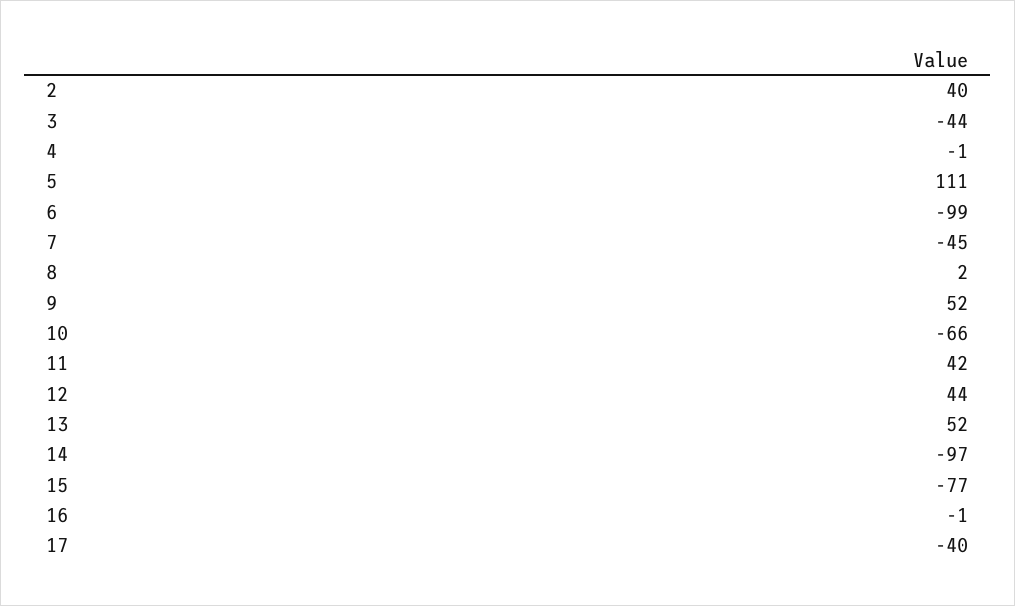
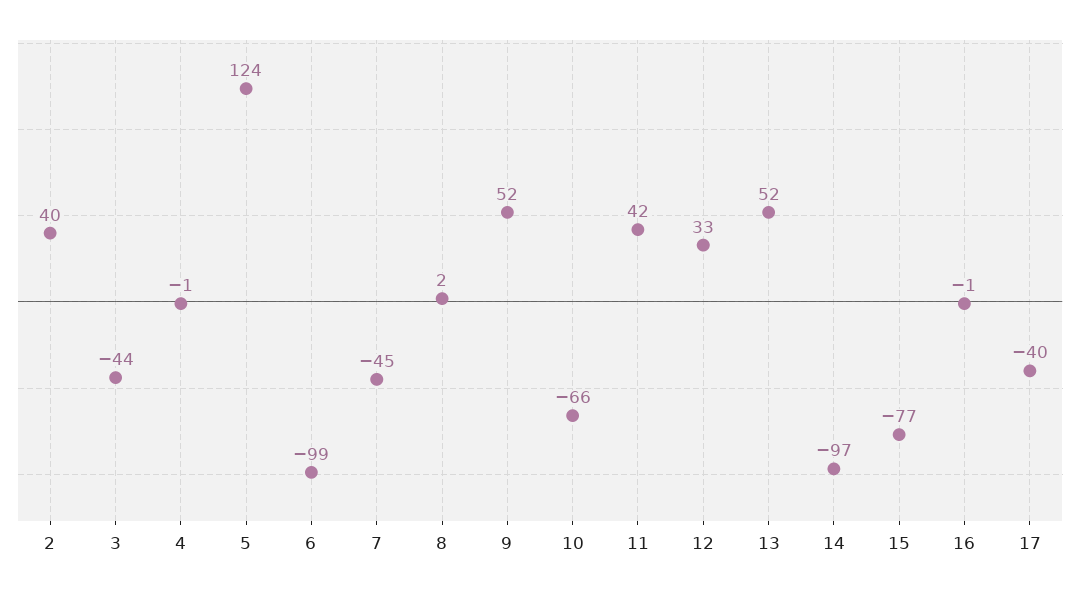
  {
    "2": 40,
    "3": -44,
    "4": -1,
-   "5": 111,
+   "5": 124,
    "6": -99,
    "7": -45,
    "8": 2,
    "9": 52,
    "10": -66,
    "11": 42,
-   "12": 44,
+   "12": 33,
    "13": 52,
    "14": -97,
    "15": -77,
    "16": -1,
    "17": -40
  }

